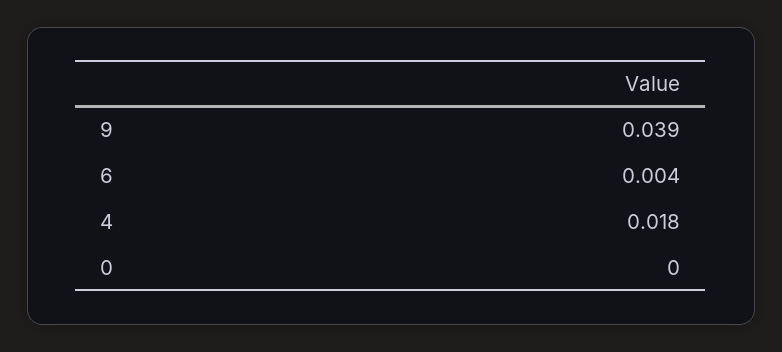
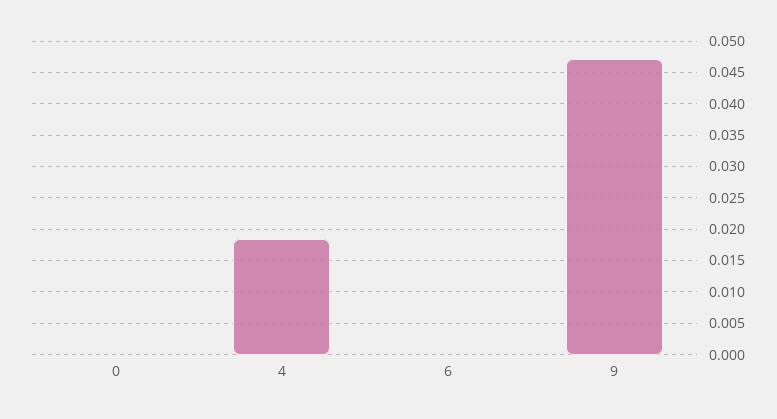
  {
-   "9": 0.039,
+   "9": 0.047,
-   "6": 0.004,
+   "6": 0,
    "4": 0.018,
    "0": 0
  }

